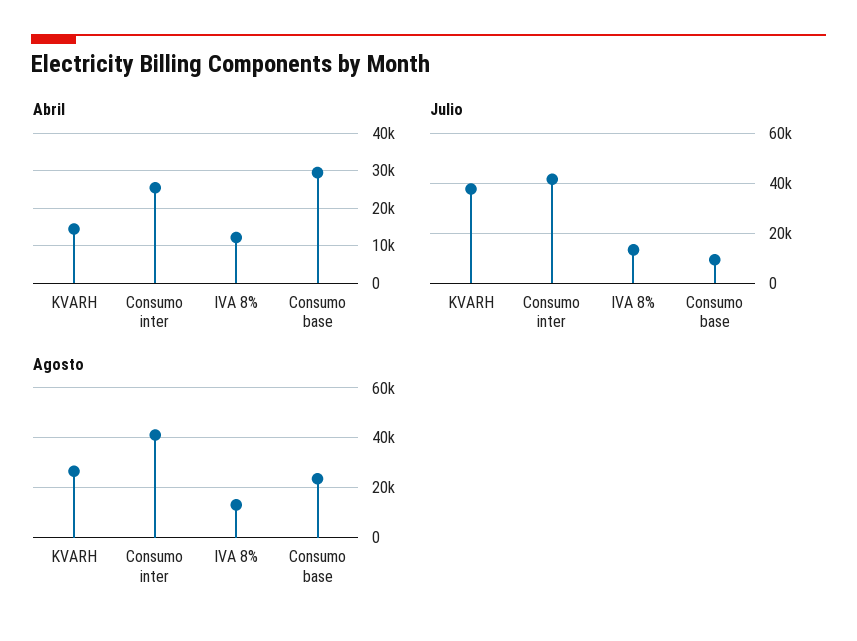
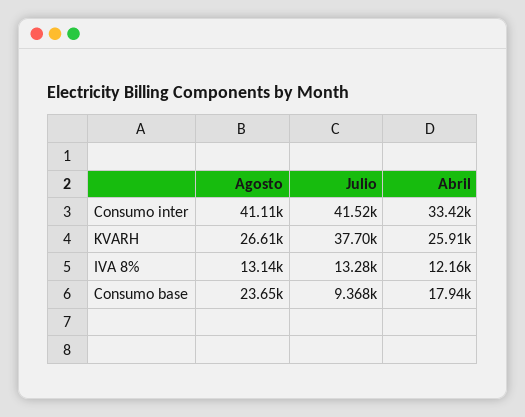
  {
    "Abril": {
-     "KVARH": 14000,
+     "KVARH": 25910,
-     "Consumo inter": 26000,
+     "Consumo inter": 33420,
      "IVA 8%": 12160,
-     "Consumo base": 30000
+     "Consumo base": 17940
    },
    "Julio": {
      "KVARH": 37700,
      "Consumo inter": 41520,
      "IVA 8%": 13280,
      "Consumo base": 9368
    },
    "Agosto": {
      "KVARH": 26610,
      "Consumo inter": 41110,
      "IVA 8%": 13140,
      "Consumo base": 23650
    }
  }

